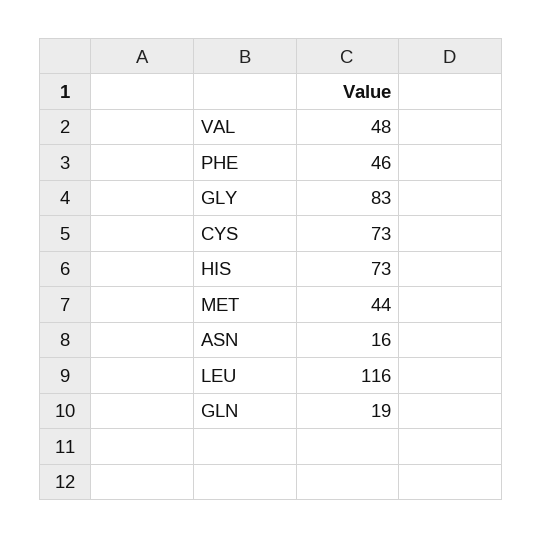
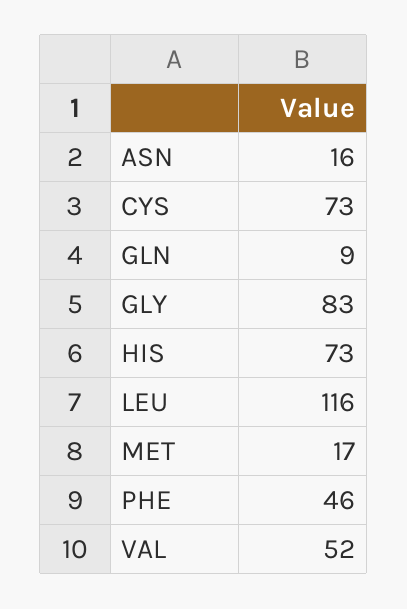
  {
-   "VAL": 48,
+   "VAL": 52,
    "PHE": 46,
    "GLY": 83,
    "CYS": 73,
    "HIS": 73,
-   "MET": 44,
+   "MET": 17,
    "ASN": 16,
    "LEU": 116,
-   "GLN": 19
+   "GLN": 9
  }

